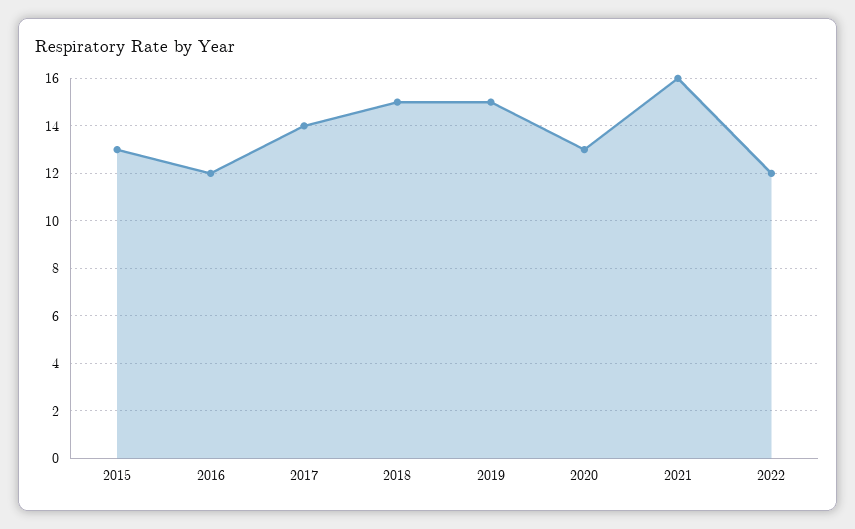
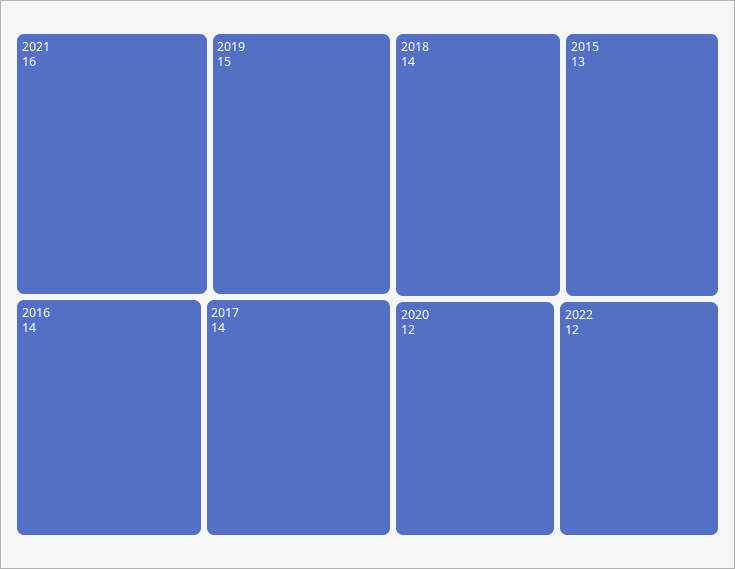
  {
    "2015": 13,
-   "2016": 12,
+   "2016": 14,
    "2017": 14,
-   "2018": 15,
+   "2018": 14,
    "2019": 15,
-   "2020": 13,
+   "2020": 12,
    "2021": 16,
    "2022": 12
  }

